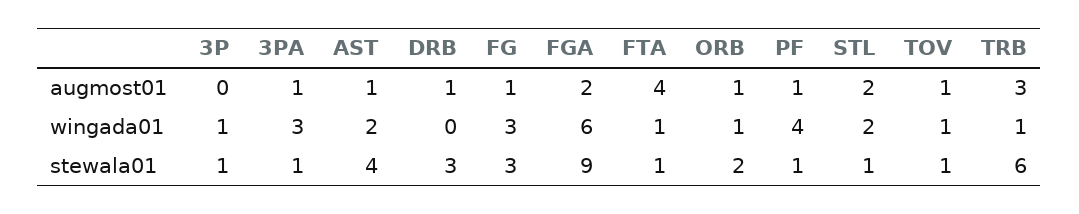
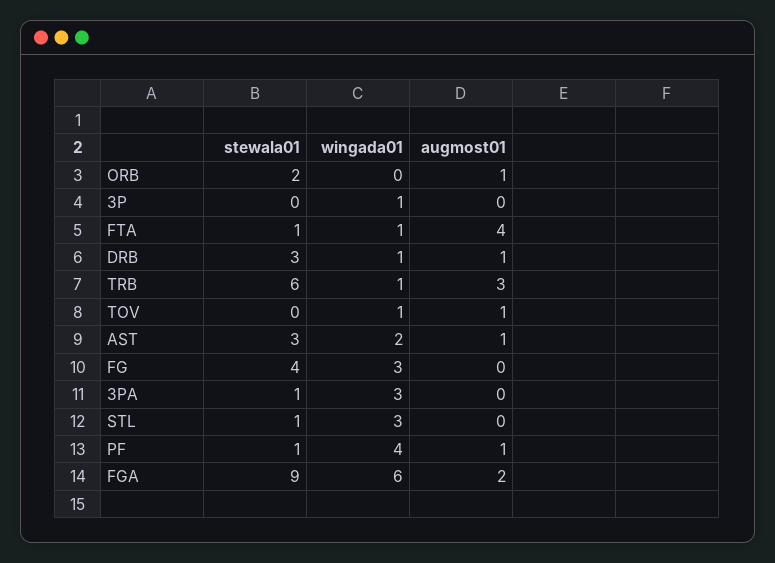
  {
    "3P": {
      "augmost01": 0,
      "wingada01": 1,
-     "stewala01": 1
+     "stewala01": 0
    },
    "3PA": {
-     "augmost01": 1,
+     "augmost01": 0,
      "wingada01": 3,
      "stewala01": 1
    },
    "AST": {
      "augmost01": 1,
      "wingada01": 2,
-     "stewala01": 4
+     "stewala01": 3
    },
    "DRB": {
      "augmost01": 1,
-     "wingada01": 0,
+     "wingada01": 1,
      "stewala01": 3
    },
    "FG": {
-     "augmost01": 1,
+     "augmost01": 0,
      "wingada01": 3,
-     "stewala01": 3
+     "stewala01": 4
    },
    "FGA": {
      "augmost01": 2,
      "wingada01": 6,
      "stewala01": 9
    },
    "FTA": {
      "augmost01": 4,
      "wingada01": 1,
      "stewala01": 1
    },
    "ORB": {
      "augmost01": 1,
-     "wingada01": 1,
+     "wingada01": 0,
      "stewala01": 2
    },
    "PF": {
      "augmost01": 1,
      "wingada01": 4,
      "stewala01": 1
    },
    "STL": {
-     "augmost01": 2,
+     "augmost01": 0,
-     "wingada01": 2,
+     "wingada01": 3,
      "stewala01": 1
    },
    "TOV": {
      "augmost01": 1,
      "wingada01": 1,
-     "stewala01": 1
+     "stewala01": 0
    },
    "TRB": {
      "augmost01": 3,
      "wingada01": 1,
      "stewala01": 6
    }
  }

